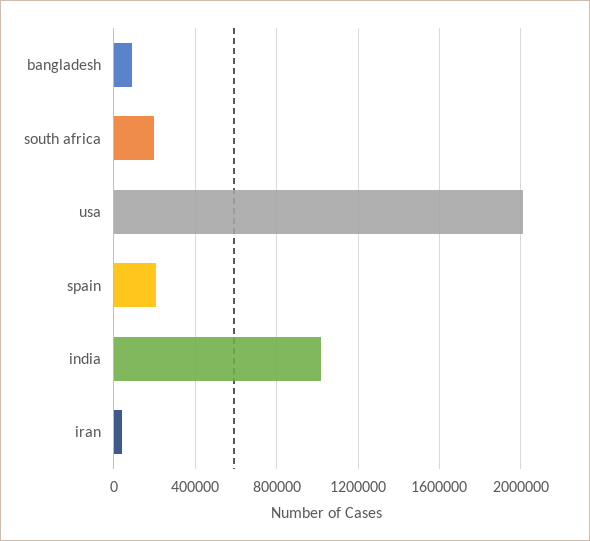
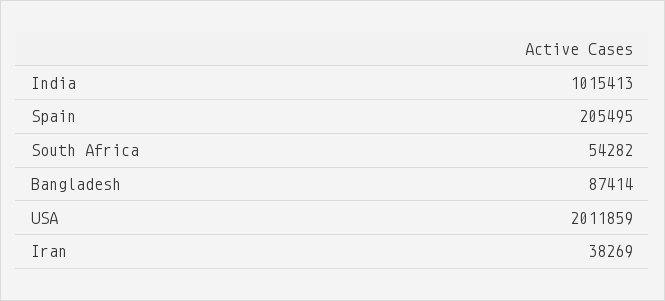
  {
    "bangladesh": 87414,
-   "south africa": 200000,
+   "south africa": 54282,
    "usa": 2011859,
    "spain": 205495,
    "india": 1015413,
    "iran": 38269
  }

